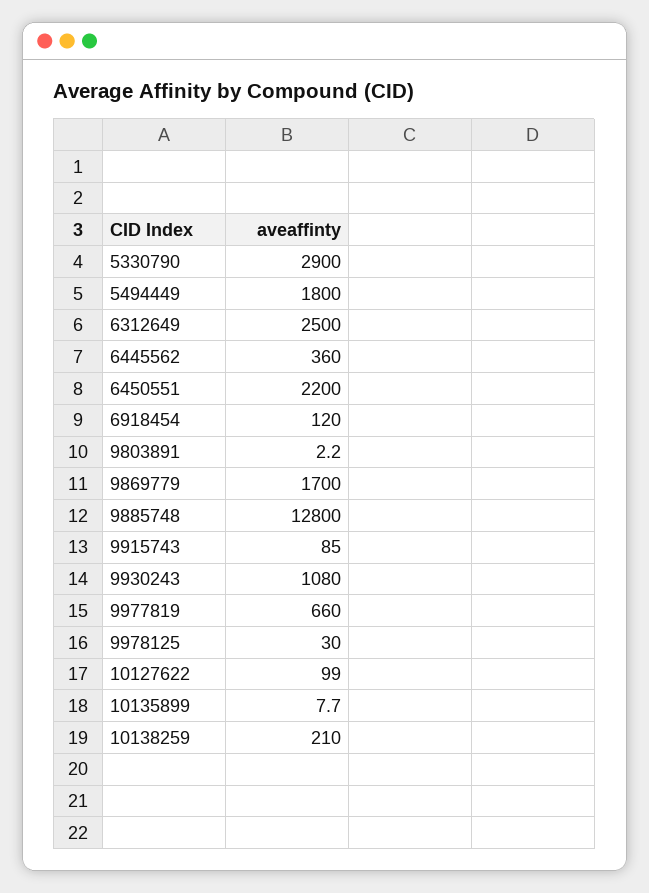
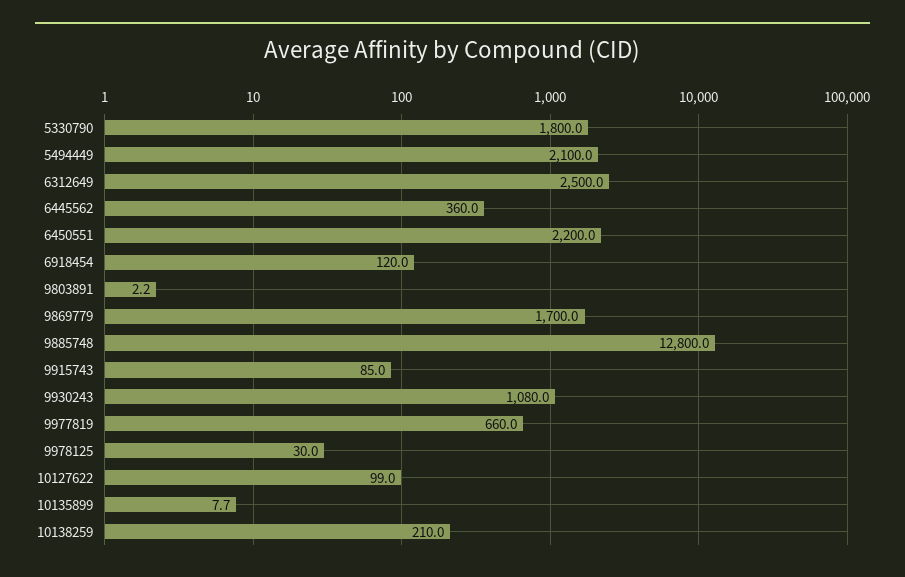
  {
-   "5330790": 2900,
+   "5330790": 1800,
-   "5494449": 1800,
+   "5494449": 2100,
    "6312649": 2500,
    "6445562": 360,
    "6450551": 2200,
    "6918454": 120,
    "9803891": 2.2,
    "9869779": 1700,
    "9885748": 12800,
    "9915743": 85,
    "9930243": 1080,
    "9977819": 660,
    "9978125": 30,
    "10127622": 99,
    "10135899": 7.7,
    "10138259": 210
  }

